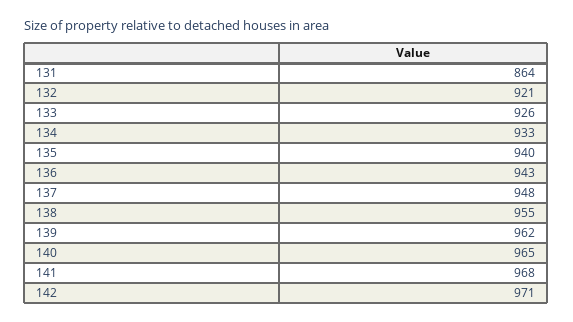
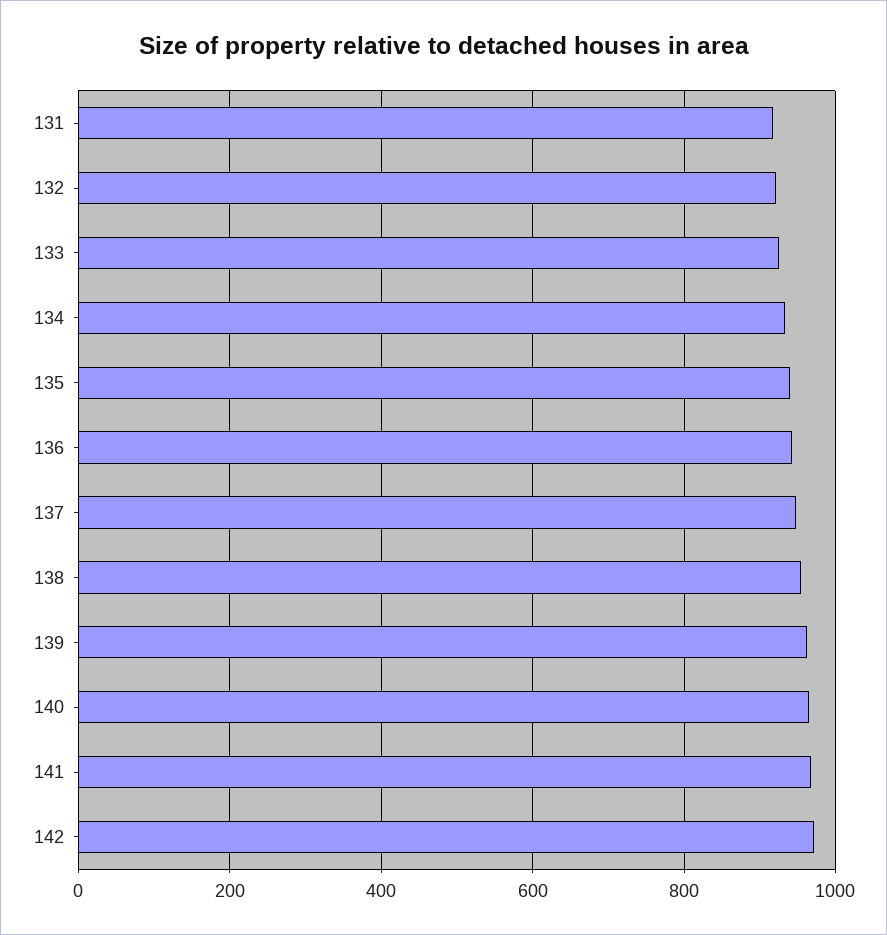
  {
-   "131": 864,
+   "131": 920,
    "132": 921,
    "133": 926,
    "134": 933,
    "135": 940,
    "136": 943,
    "137": 948,
    "138": 955,
    "139": 962,
    "140": 965,
    "141": 968,
    "142": 971
  }

